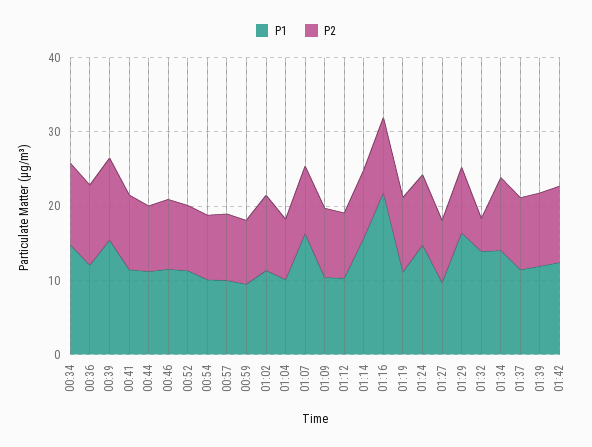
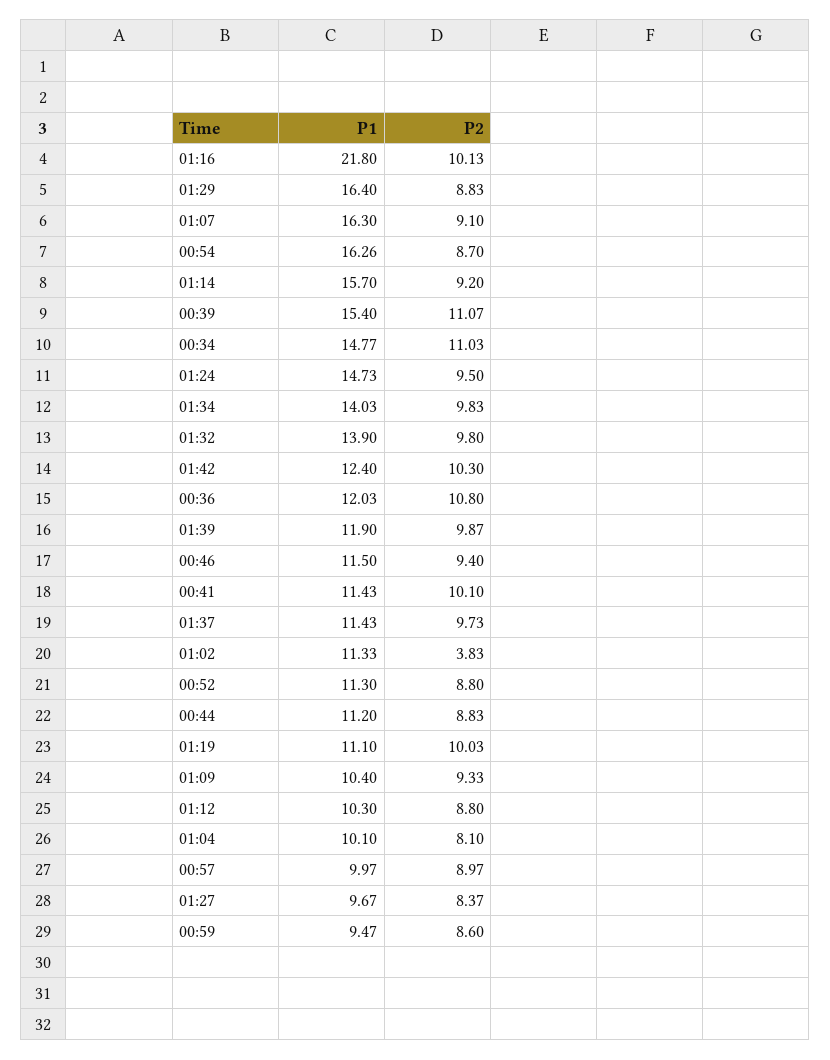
  {
    "P1": {
      "00:34": 14.77,
      "00:36": 12.03,
      "00:39": 15.4,
      "00:41": 11.43,
      "00:44": 11.2,
      "00:46": 11.5,
      "00:52": 11.3,
-     "00:54": 10,
+     "00:54": 16.26,
      "00:57": 9.97,
      "00:59": 9.47,
      "01:02": 11.33,
      "01:04": 10.1,
      "01:07": 16.3,
      "01:09": 10.4,
      "01:12": 10.3,
      "01:14": 15.7,
      "01:16": 21.8,
      "01:19": 11.1,
      "01:24": 14.73,
      "01:27": 9.67,
      "01:29": 16.4,
      "01:32": 13.9,
      "01:34": 14.03,
      "01:37": 11.43,
      "01:39": 11.9,
      "01:42": 12.4
    },
    "P2": {
      "00:34": 11.03,
      "00:36": 10.8,
      "00:39": 11.07,
      "00:41": 10.1,
      "00:44": 8.83,
      "00:46": 9.4,
      "00:52": 8.8,
      "00:54": 8.7,
      "00:57": 8.97,
      "00:59": 8.6,
-     "01:02": 10,
+     "01:02": 3.83,
      "01:04": 8.1,
      "01:07": 9.1,
      "01:09": 9.33,
      "01:12": 8.8,
      "01:14": 9.2,
      "01:16": 10.13,
      "01:19": 10.03,
      "01:24": 9.5,
      "01:27": 8.37,
      "01:29": 8.83,
-     "01:32": 4,
+     "01:32": 9.8,
      "01:34": 9.83,
      "01:37": 9.73,
      "01:39": 9.87,
      "01:42": 10.3
    }
  }

